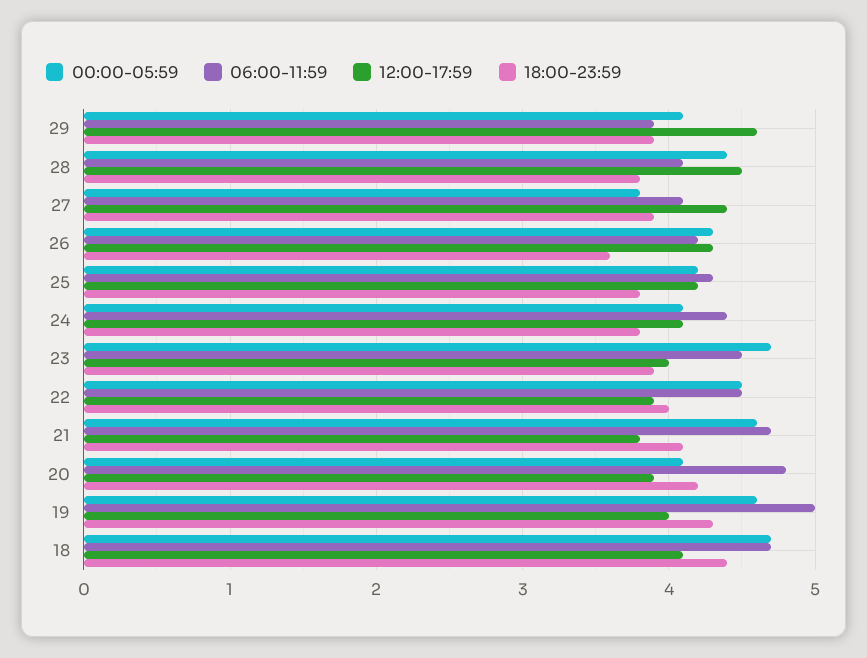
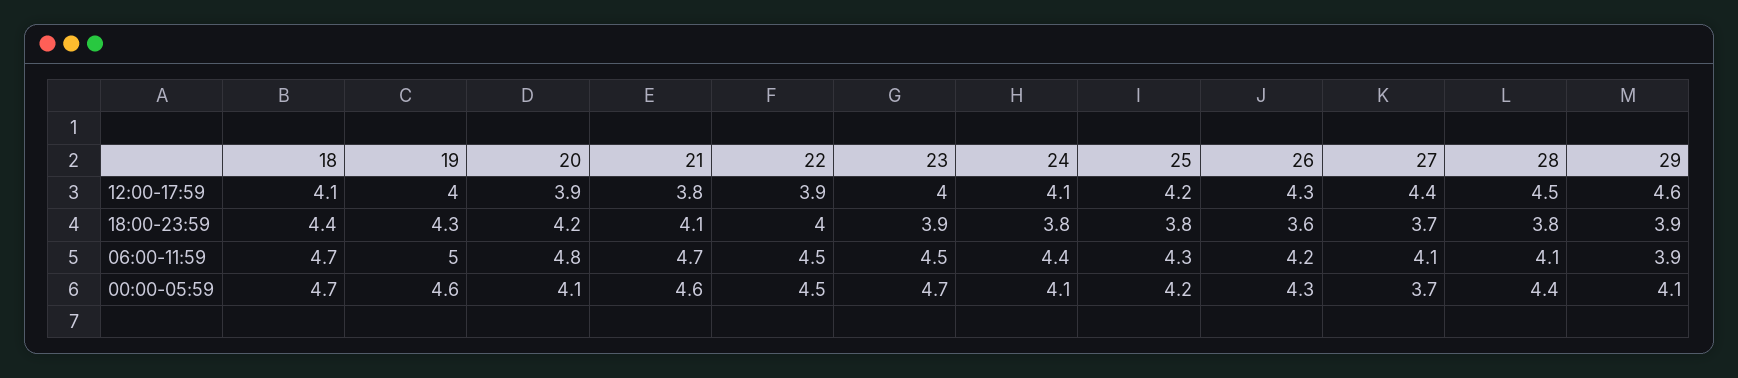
  {
    "00:00-05:59": {
      "29": 4.1,
      "28": 4.4,
-     "27": 3.8,
+     "27": 3.7,
      "26": 4.3,
      "25": 4.2,
      "24": 4.1,
      "23": 4.7,
      "22": 4.5,
      "21": 4.6,
      "20": 4.1,
      "19": 4.6,
      "18": 4.7
    },
    "06:00-11:59": {
      "29": 3.9,
      "28": 4.1,
      "27": 4.1,
      "26": 4.2,
      "25": 4.3,
      "24": 4.4,
      "23": 4.5,
      "22": 4.5,
      "21": 4.7,
      "20": 4.8,
      "19": 5,
      "18": 4.7
    },
    "12:00-17:59": {
      "29": 4.6,
      "28": 4.5,
      "27": 4.4,
      "26": 4.3,
      "25": 4.2,
      "24": 4.1,
      "23": 4,
      "22": 3.9,
      "21": 3.8,
      "20": 3.9,
      "19": 4,
      "18": 4.1
    },
    "18:00-23:59": {
      "29": 3.9,
      "28": 3.8,
-     "27": 3.9,
+     "27": 3.7,
      "26": 3.6,
      "25": 3.8,
      "24": 3.8,
      "23": 3.9,
      "22": 4,
      "21": 4.1,
      "20": 4.2,
      "19": 4.3,
      "18": 4.4
    }
  }

